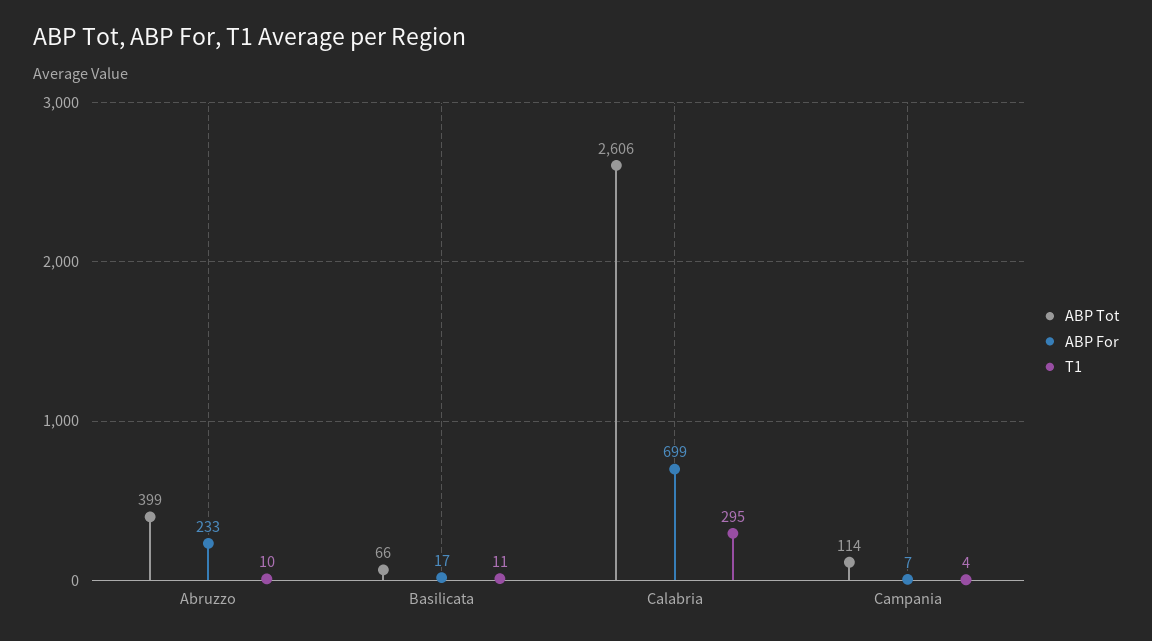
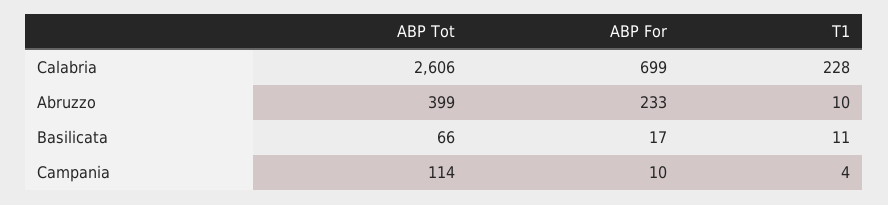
  {
    "ABP Tot": {
      "Abruzzo": 399,
      "Basilicata": 66,
      "Calabria": 2606,
      "Campania": 114
    },
    "ABP For": {
      "Abruzzo": 233,
      "Basilicata": 17,
      "Calabria": 699,
-     "Campania": 7
+     "Campania": 10
    },
    "T1": {
      "Abruzzo": 10,
      "Basilicata": 11,
-     "Calabria": 295,
+     "Calabria": 228,
      "Campania": 4
    }
  }

